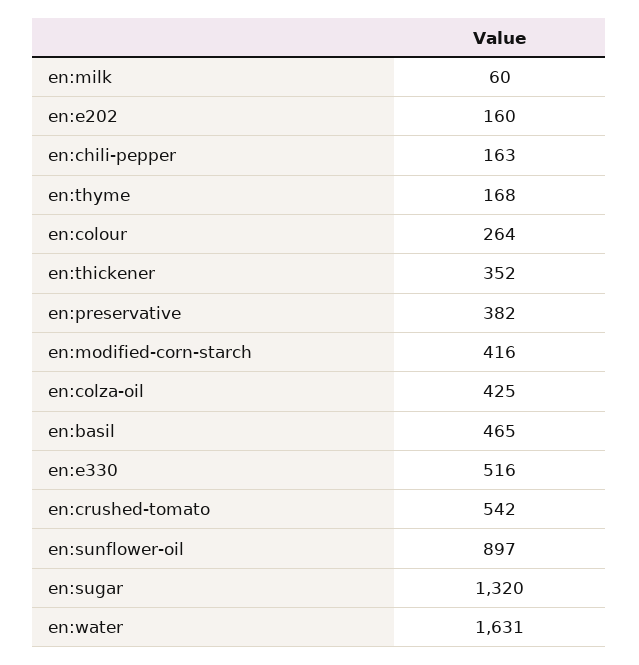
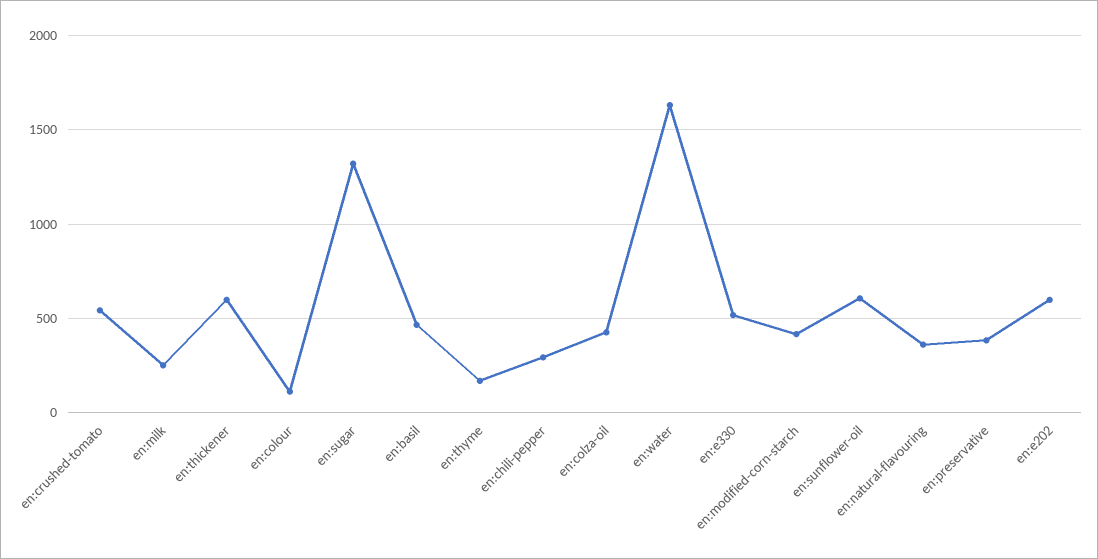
  {
-   "en:milk": 60,
+   "en:milk": 250,
-   "en:e202": 160,
+   "en:e202": 600,
-   "en:chili-pepper": 163,
+   "en:chili-pepper": 300,
    "en:thyme": 168,
-   "en:colour": 264,
+   "en:colour": 100,
-   "en:thickener": 352,
+   "en:thickener": 600,
    "en:preservative": 382,
    "en:modified-corn-starch": 416,
    "en:colza-oil": 425,
    "en:basil": 465,
    "en:e330": 516,
    "en:crushed-tomato": 542,
-   "en:sunflower-oil": 897,
+   "en:sunflower-oil": 600,
    "en:sugar": 1320,
-   "en:water": 1631
+   "en:water": 1631,
+   "en:natural-flavouring": 350
  }

